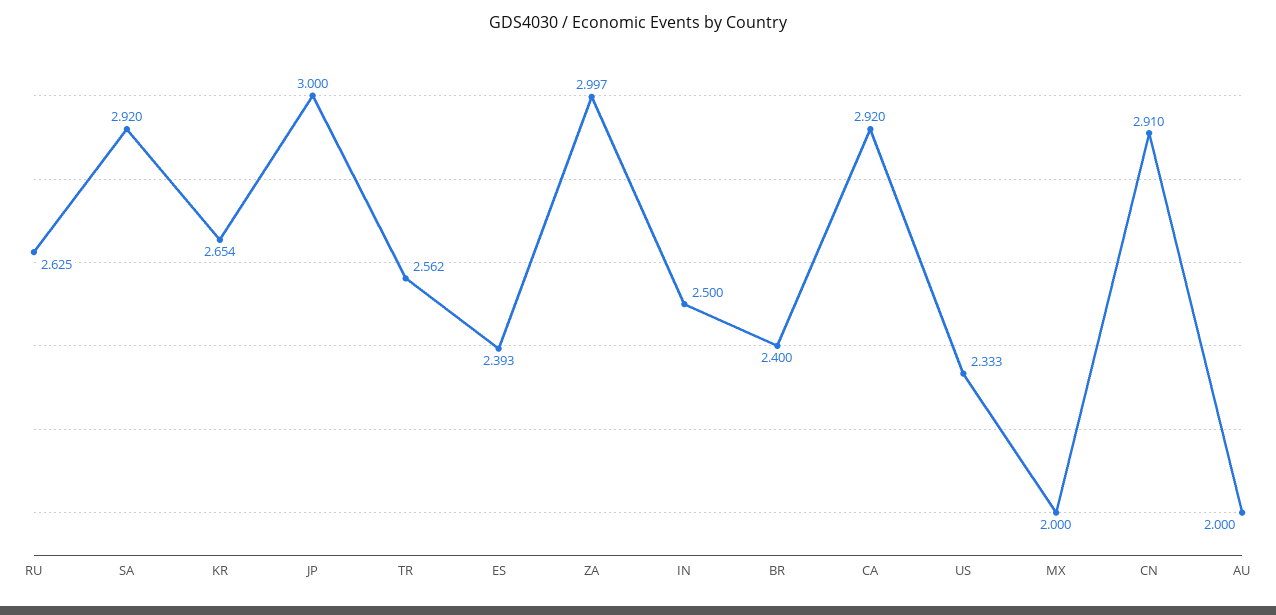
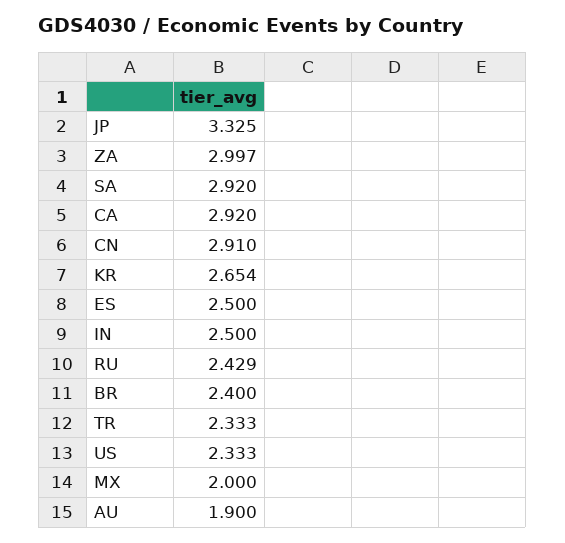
  {
-   "RU": 2.625,
+   "RU": 2.429,
    "SA": 2.92,
    "KR": 2.654,
-   "JP": 3,
+   "JP": 3.325,
-   "TR": 2.562,
+   "TR": 2.333,
-   "ES": 2.393,
+   "ES": 2.5,
    "ZA": 2.997,
    "IN": 2.5,
    "BR": 2.4,
    "CA": 2.92,
    "US": 2.333,
    "MX": 2,
    "CN": 2.91,
-   "AU": 2
+   "AU": 1.9
  }

